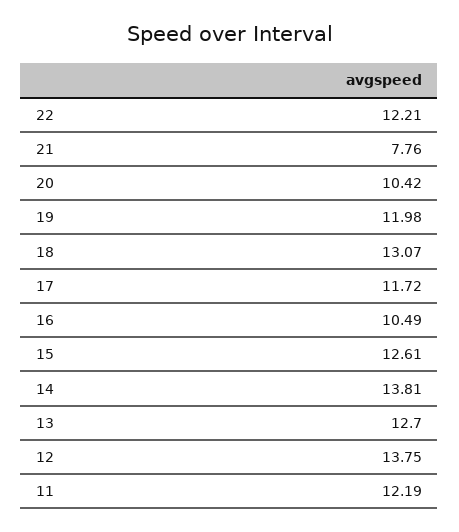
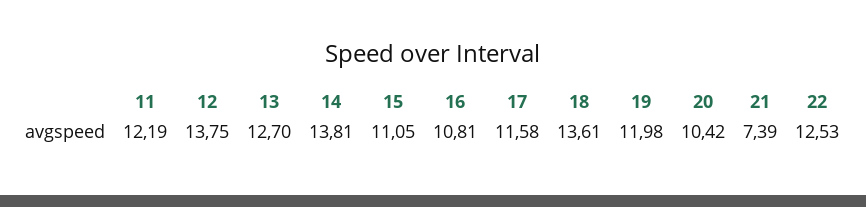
  {
-   "22": 12.21,
+   "22": 12.53,
-   "21": 7.76,
+   "21": 7.39,
    "20": 10.42,
    "19": 11.98,
-   "18": 13.07,
+   "18": 13.61,
-   "17": 11.72,
+   "17": 11.58,
-   "16": 10.49,
+   "16": 10.81,
-   "15": 12.61,
+   "15": 11.05,
    "14": 13.81,
    "13": 12.7,
    "12": 13.75,
    "11": 12.19
  }

